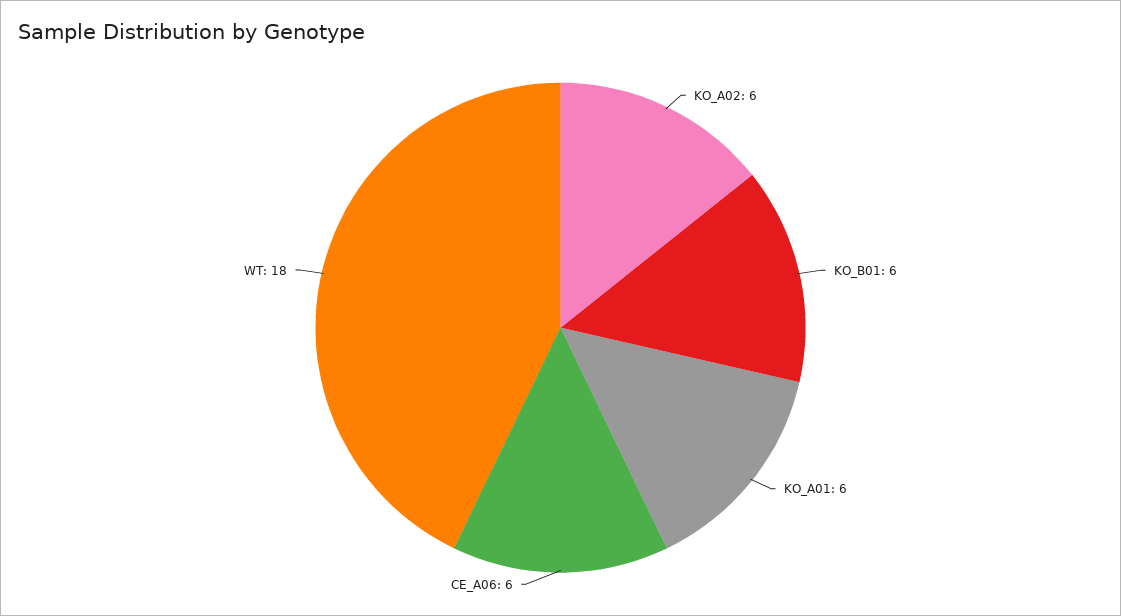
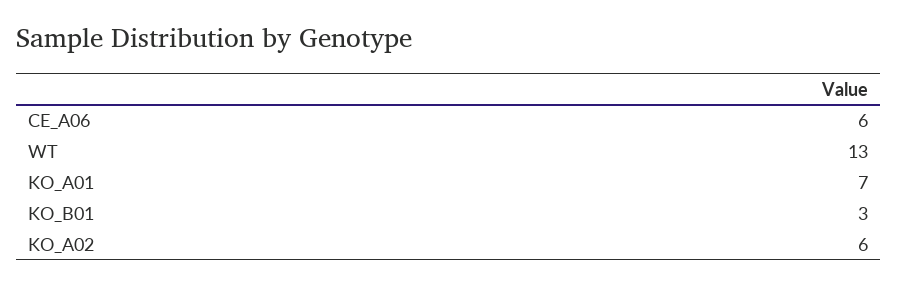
  {
    "KO_A02": 6,
-   "KO_B01": 6,
+   "KO_B01": 3,
-   "KO_A01": 6,
+   "KO_A01": 7,
    "CE_A06": 6,
-   "WT": 18
+   "WT": 13
  }

